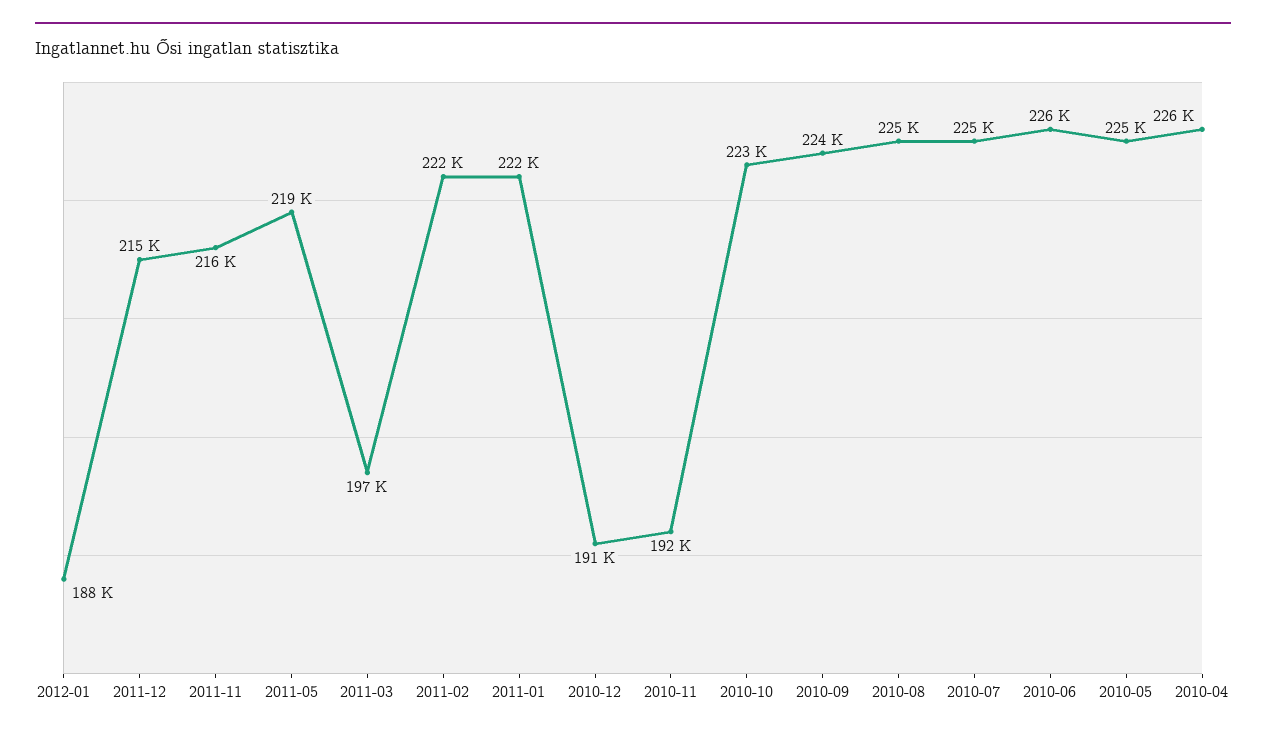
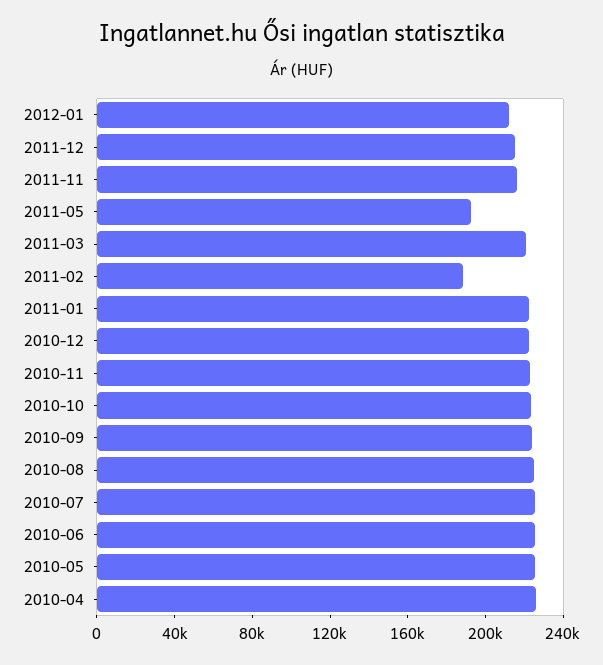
  {
-   "2012-01": 188000,
+   "2012-01": 210000,
    "2011-12": 215000,
    "2011-11": 216000,
-   "2011-05": 219000,
+   "2011-05": 190000,
-   "2011-03": 197000,
+   "2011-03": 220000,
-   "2011-02": 222000,
+   "2011-02": 190000,
    "2011-01": 222000,
-   "2010-12": 191000,
+   "2010-12": 220000,
-   "2010-11": 192000,
+   "2010-11": 220000,
    "2010-10": 223000,
    "2010-09": 224000,
    "2010-08": 225000,
    "2010-07": 225000,
    "2010-06": 226000,
    "2010-05": 225000,
    "2010-04": 226000
  }

